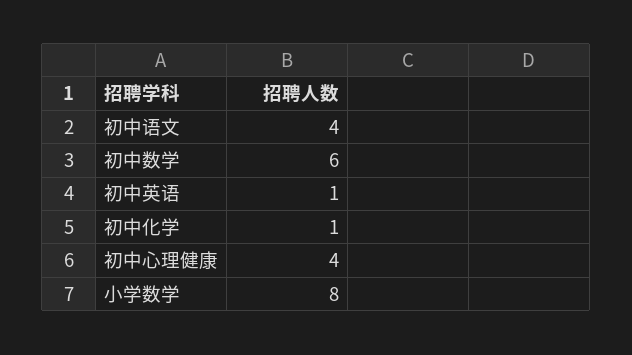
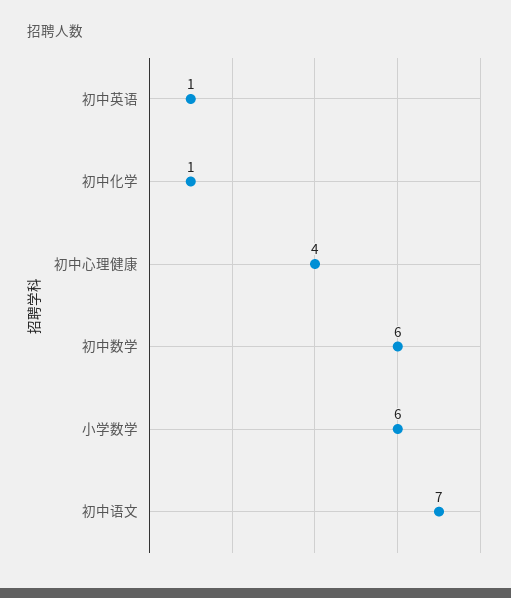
  {
-   "初中语文": 4,
+   "初中语文": 7,
    "初中数学": 6,
    "初中英语": 1,
    "初中化学": 1,
    "初中心理健康": 4,
-   "小学数学": 8
+   "小学数学": 6
  }

